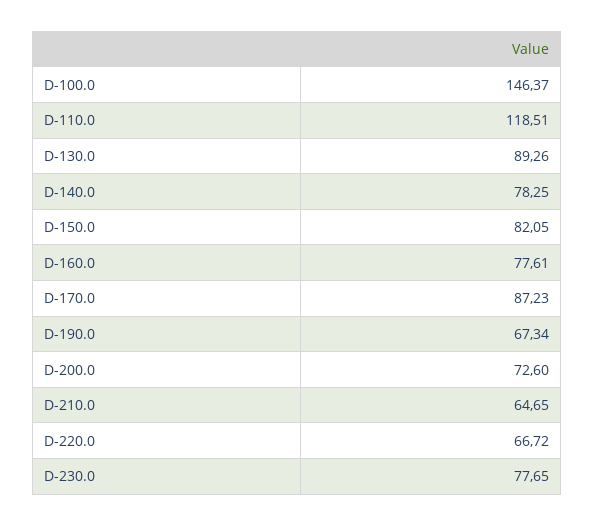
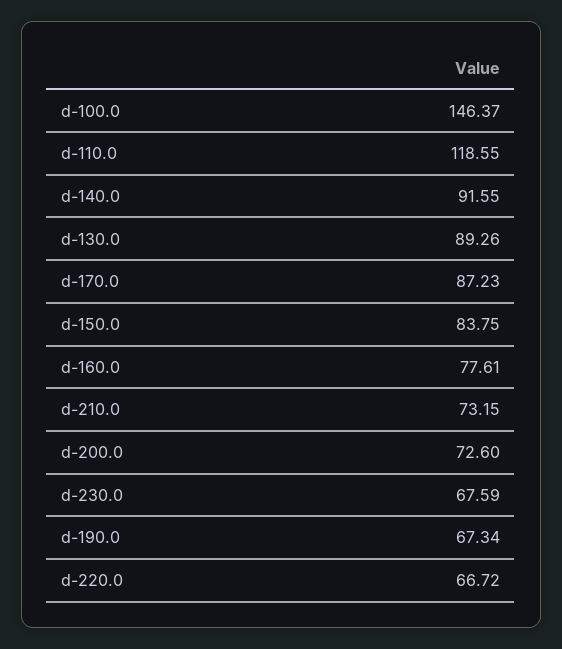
  {
    "D-100.0": 146.37,
-   "D-110.0": 118.51,
+   "D-110.0": 118.55,
    "D-130.0": 89.26,
-   "D-140.0": 78.25,
+   "D-140.0": 91.55,
-   "D-150.0": 82.05,
+   "D-150.0": 83.75,
    "D-160.0": 77.61,
    "D-170.0": 87.23,
    "D-190.0": 67.34,
    "D-200.0": 72.6,
-   "D-210.0": 64.65,
+   "D-210.0": 73.15,
    "D-220.0": 66.72,
-   "D-230.0": 77.65
+   "D-230.0": 67.59
  }

